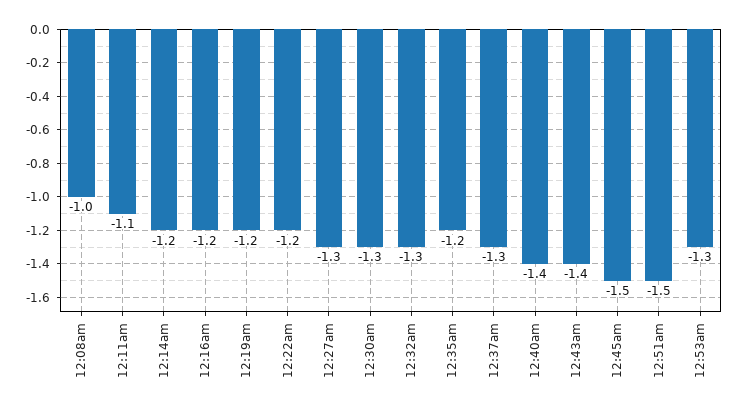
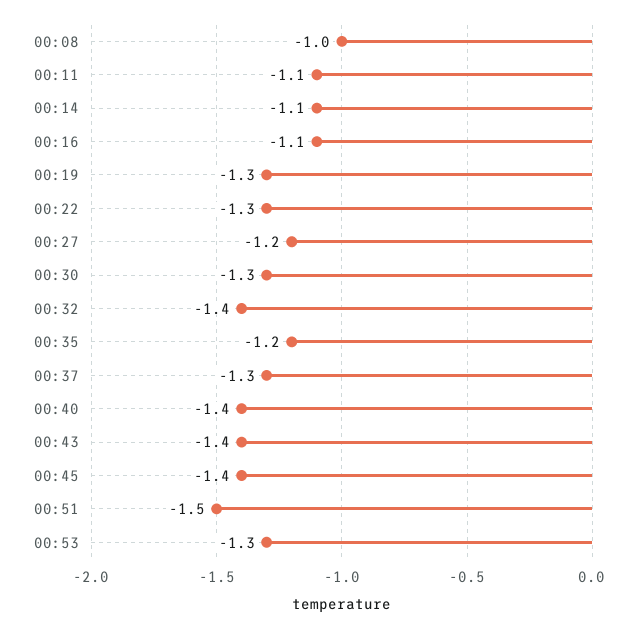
  {
    "12:08am": -1,
    "12:11am": -1.1,
-   "12:14am": -1.2,
+   "12:14am": -1.1,
-   "12:16am": -1.2,
+   "12:16am": -1.1,
-   "12:19am": -1.2,
+   "12:19am": -1.3,
-   "12:22am": -1.2,
+   "12:22am": -1.3,
-   "12:27am": -1.3,
+   "12:27am": -1.2,
    "12:30am": -1.3,
-   "12:32am": -1.3,
+   "12:32am": -1.4,
    "12:35am": -1.2,
    "12:37am": -1.3,
    "12:40am": -1.4,
    "12:43am": -1.4,
-   "12:45am": -1.5,
+   "12:45am": -1.4,
    "12:51am": -1.5,
    "12:53am": -1.3
  }

